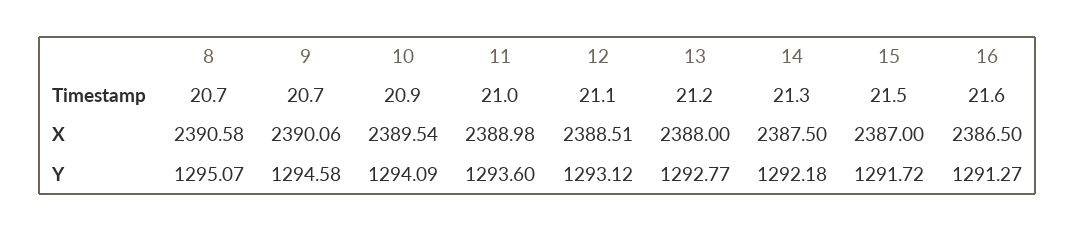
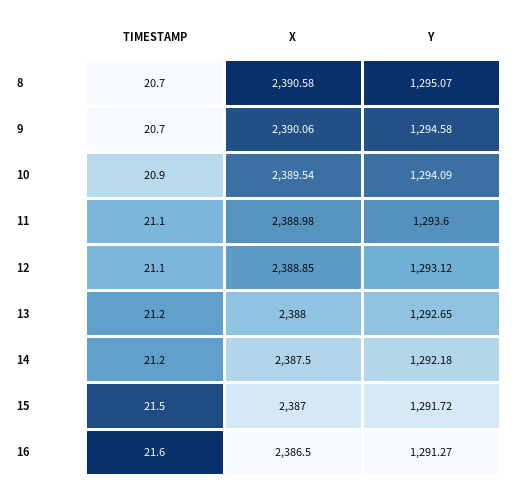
  {
    "8": {
      "Timestamp": 20.7,
      "X": 2390.58,
      "Y": 1295.07
    },
    "9": {
      "Timestamp": 20.7,
      "X": 2390.06,
      "Y": 1294.58
    },
    "10": {
      "Timestamp": 20.9,
      "X": 2389.54,
      "Y": 1294.09
    },
    "11": {
-     "Timestamp": 21,
+     "Timestamp": 21.1,
      "X": 2388.98,
      "Y": 1293.6
    },
    "12": {
      "Timestamp": 21.1,
-     "X": 2388.51,
+     "X": 2388.85,
      "Y": 1293.12
    },
    "13": {
      "Timestamp": 21.2,
      "X": 2388,
-     "Y": 1292.77
+     "Y": 1292.65
    },
    "14": {
-     "Timestamp": 21.3,
+     "Timestamp": 21.2,
      "X": 2387.5,
      "Y": 1292.18
    },
    "15": {
      "Timestamp": 21.5,
      "X": 2387,
      "Y": 1291.72
    },
    "16": {
      "Timestamp": 21.6,
      "X": 2386.5,
      "Y": 1291.27
    }
  }

